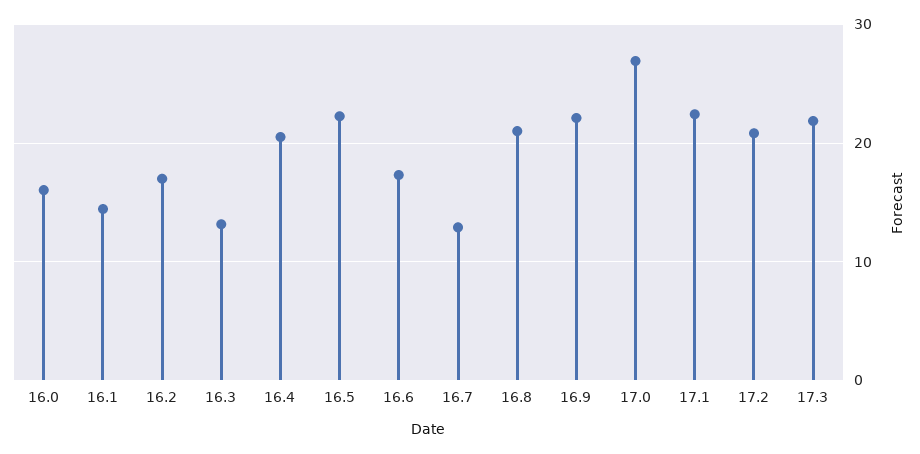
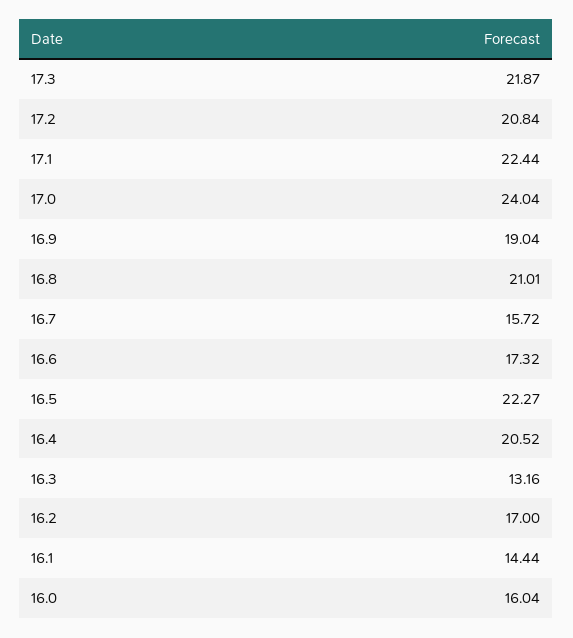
  {
    "16.0": 16.04,
    "16.1": 14.44,
    "16.2": 17,
    "16.3": 13.16,
    "16.4": 20.52,
    "16.5": 22.27,
    "16.6": 17.32,
-   "16.7": 13,
+   "16.7": 15.72,
    "16.8": 21.01,
-   "16.9": 22,
+   "16.9": 19.04,
-   "17.0": 27,
+   "17.0": 24.04,
    "17.1": 22.44,
    "17.2": 20.84,
    "17.3": 21.87
  }

